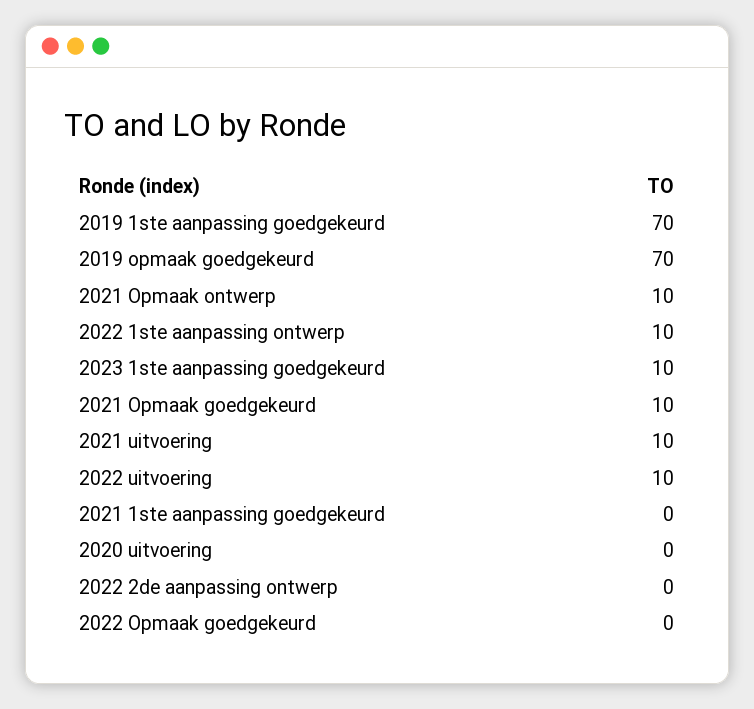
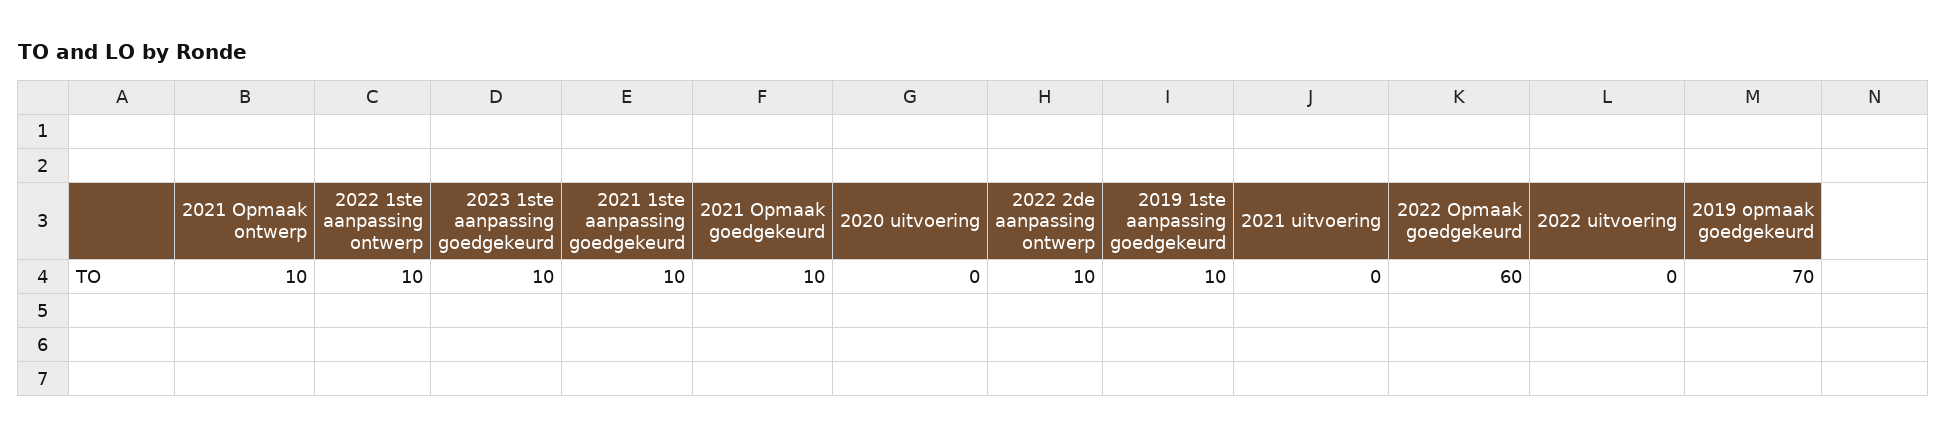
  {
-   "2019 1ste aanpassing goedgekeurd": 70,
+   "2019 1ste aanpassing goedgekeurd": 10,
    "2019 opmaak goedgekeurd": 70,
    "2021 Opmaak ontwerp": 10,
    "2022 1ste aanpassing ontwerp": 10,
    "2023 1ste aanpassing goedgekeurd": 10,
    "2021 Opmaak goedgekeurd": 10,
-   "2021 uitvoering": 10,
+   "2021 uitvoering": 0,
-   "2022 uitvoering": 10,
+   "2022 uitvoering": 0,
-   "2021 1ste aanpassing goedgekeurd": 0,
+   "2021 1ste aanpassing goedgekeurd": 10,
    "2020 uitvoering": 0,
-   "2022 2de aanpassing ontwerp": 0,
+   "2022 2de aanpassing ontwerp": 10,
-   "2022 Opmaak goedgekeurd": 0
+   "2022 Opmaak goedgekeurd": 60
  }

